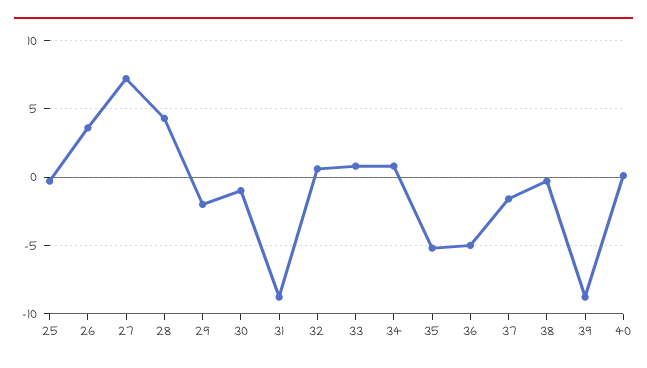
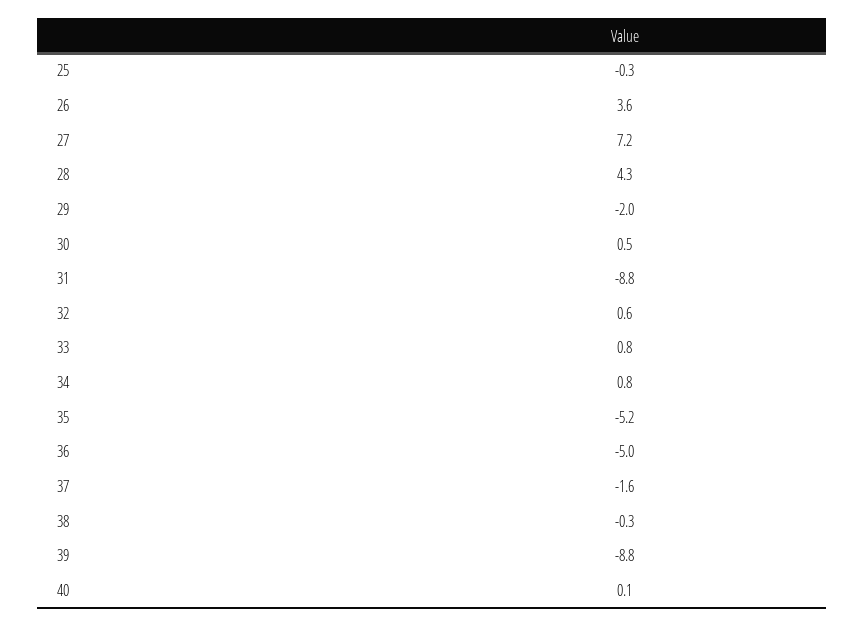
  {
    "25": -0.3,
    "26": 3.6,
    "27": 7.2,
    "28": 4.3,
    "29": -2,
-   "30": -1,
+   "30": 0.5,
    "31": -8.8,
    "32": 0.6,
    "33": 0.8,
    "34": 0.8,
    "35": -5.2,
    "36": -5,
    "37": -1.6,
    "38": -0.3,
    "39": -8.8,
    "40": 0.1
  }

